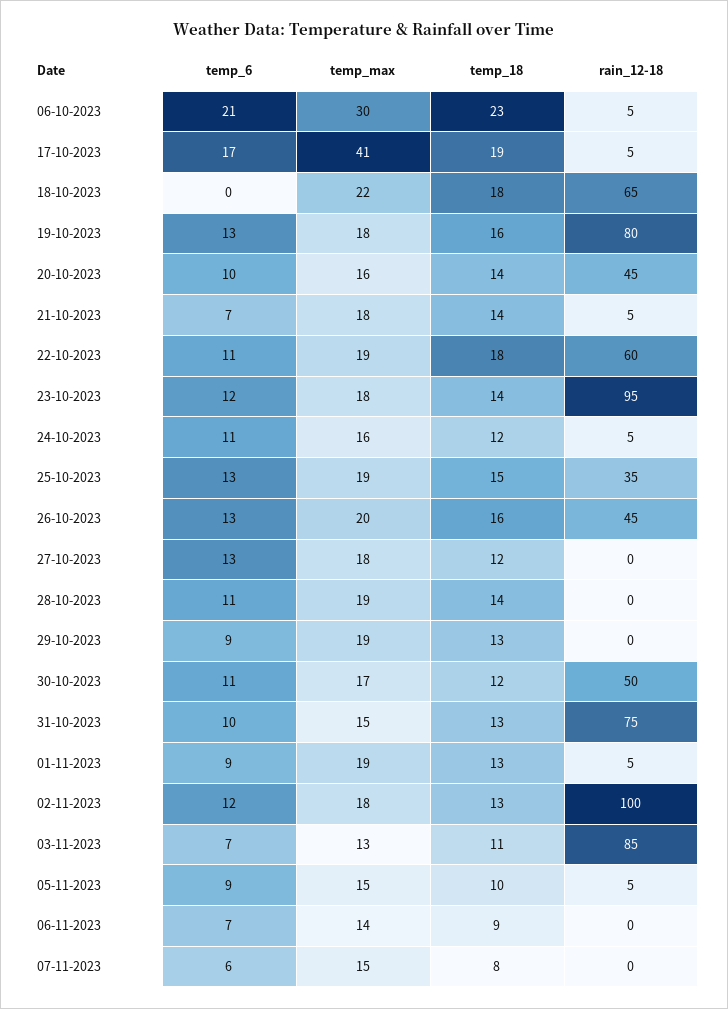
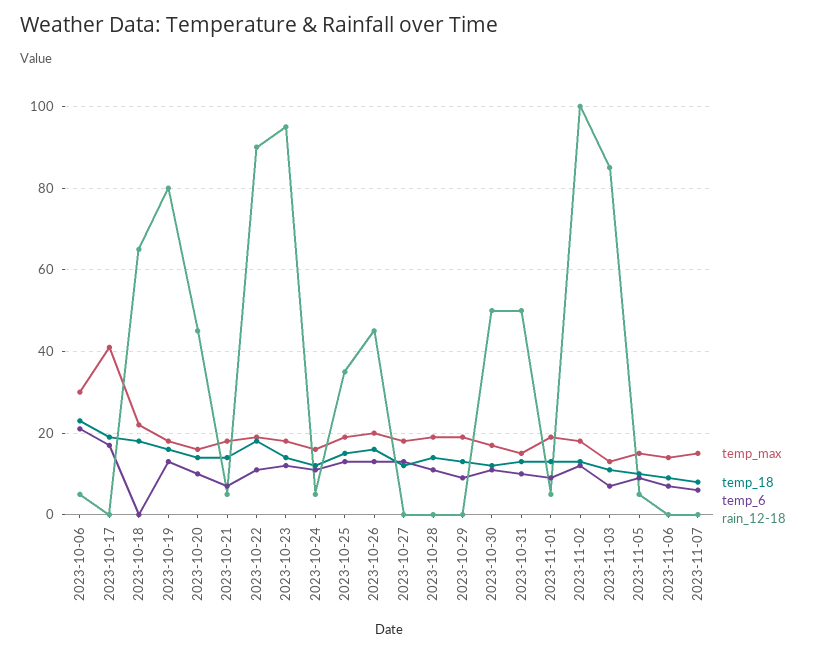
  {
    "temp_6": {
      "06-10-2023": 21,
      "17-10-2023": 17,
      "18-10-2023": 0,
      "19-10-2023": 13,
      "20-10-2023": 10,
      "21-10-2023": 7,
      "22-10-2023": 11,
      "23-10-2023": 12,
      "24-10-2023": 11,
      "25-10-2023": 13,
      "26-10-2023": 13,
      "27-10-2023": 13,
      "28-10-2023": 11,
      "29-10-2023": 9,
      "30-10-2023": 11,
      "31-10-2023": 10,
      "01-11-2023": 9,
      "02-11-2023": 12,
      "03-11-2023": 7,
      "05-11-2023": 9,
      "06-11-2023": 7,
      "07-11-2023": 6
    },
    "temp_max": {
      "06-10-2023": 30,
      "17-10-2023": 41,
      "18-10-2023": 22,
      "19-10-2023": 18,
      "20-10-2023": 16,
      "21-10-2023": 18,
      "22-10-2023": 19,
      "23-10-2023": 18,
      "24-10-2023": 16,
      "25-10-2023": 19,
      "26-10-2023": 20,
      "27-10-2023": 18,
      "28-10-2023": 19,
      "29-10-2023": 19,
      "30-10-2023": 17,
      "31-10-2023": 15,
      "01-11-2023": 19,
      "02-11-2023": 18,
      "03-11-2023": 13,
      "05-11-2023": 15,
      "06-11-2023": 14,
      "07-11-2023": 15
    },
    "temp_18": {
      "06-10-2023": 23,
      "17-10-2023": 19,
      "18-10-2023": 18,
      "19-10-2023": 16,
      "20-10-2023": 14,
      "21-10-2023": 14,
      "22-10-2023": 18,
      "23-10-2023": 14,
      "24-10-2023": 12,
      "25-10-2023": 15,
      "26-10-2023": 16,
      "27-10-2023": 12,
      "28-10-2023": 14,
      "29-10-2023": 13,
      "30-10-2023": 12,
      "31-10-2023": 13,
      "01-11-2023": 13,
      "02-11-2023": 13,
      "03-11-2023": 11,
      "05-11-2023": 10,
      "06-11-2023": 9,
      "07-11-2023": 8
    },
    "rain_12-18": {
      "06-10-2023": 5,
-     "17-10-2023": 5,
+     "17-10-2023": 0,
      "18-10-2023": 65,
      "19-10-2023": 80,
      "20-10-2023": 45,
      "21-10-2023": 5,
-     "22-10-2023": 60,
+     "22-10-2023": 90,
      "23-10-2023": 95,
      "24-10-2023": 5,
      "25-10-2023": 35,
      "26-10-2023": 45,
      "27-10-2023": 0,
      "28-10-2023": 0,
      "29-10-2023": 0,
      "30-10-2023": 50,
-     "31-10-2023": 75,
+     "31-10-2023": 50,
      "01-11-2023": 5,
      "02-11-2023": 100,
      "03-11-2023": 85,
      "05-11-2023": 5,
      "06-11-2023": 0,
      "07-11-2023": 0
    }
  }

